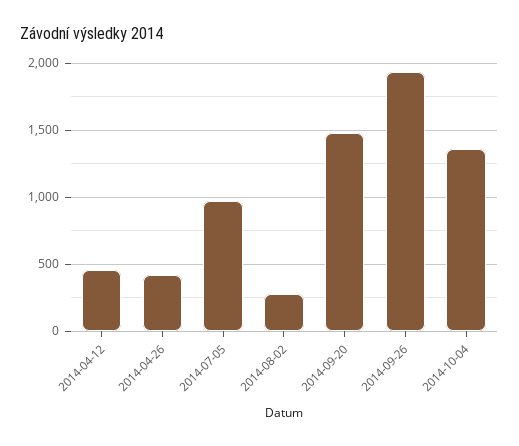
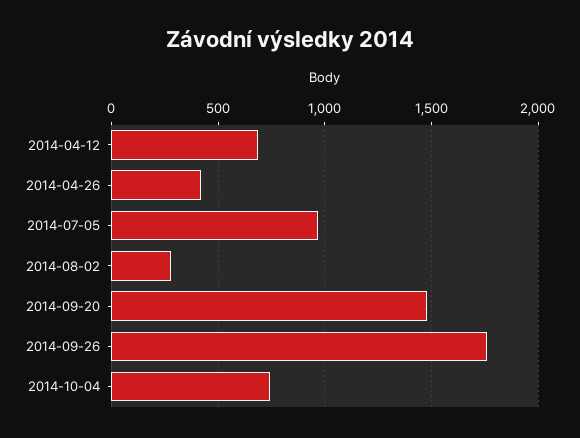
  {
-   "2014-04-12": 450,
+   "2014-04-12": 700,
    "2014-04-26": 400,
    "2014-07-05": 950,
    "2014-08-02": 300,
    "2014-09-20": 1500,
-   "2014-09-26": 1950,
+   "2014-09-26": 1750,
-   "2014-10-04": 1350
+   "2014-10-04": 750
  }

